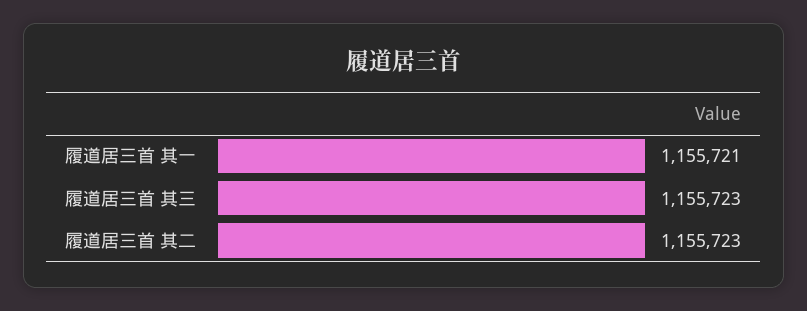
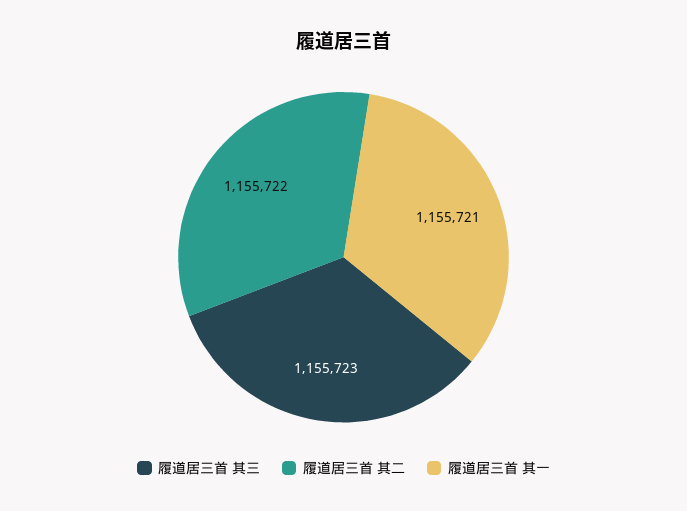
  {
    "履道居三首 其一": 1155721,
    "履道居三首 其三": 1155723,
-   "履道居三首 其二": 1155723
+   "履道居三首 其二": 1155722
  }

